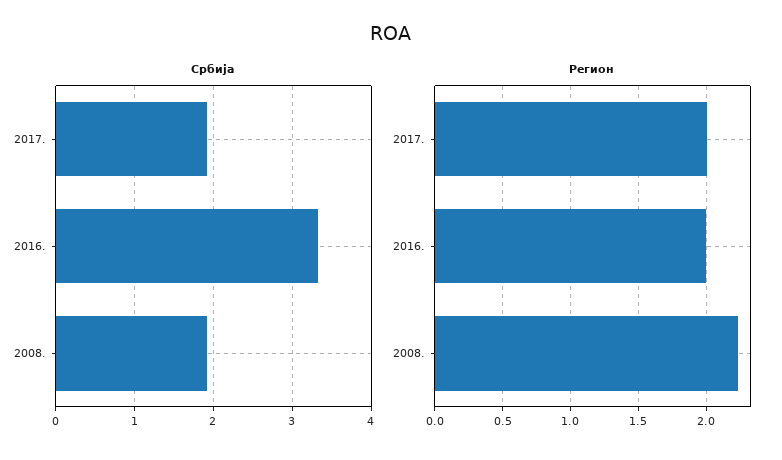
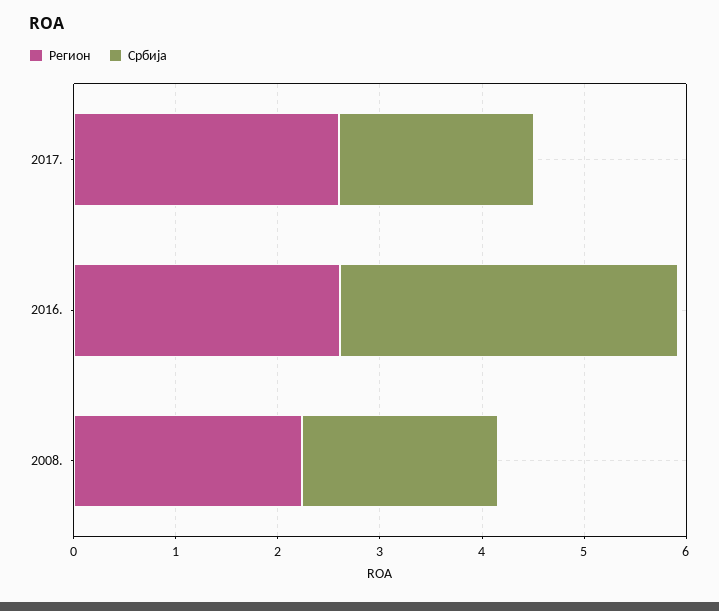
  {
    "Србија": {
      "2017.": 1.9,
      "2016.": 3.3,
      "2008.": 1.9
    },
    "Регион": {
-     "2017.": 2,
+     "2017.": 2.6,
-     "2016.": 2,
+     "2016.": 2.6,
      "2008.": 2.25
    }
  }

